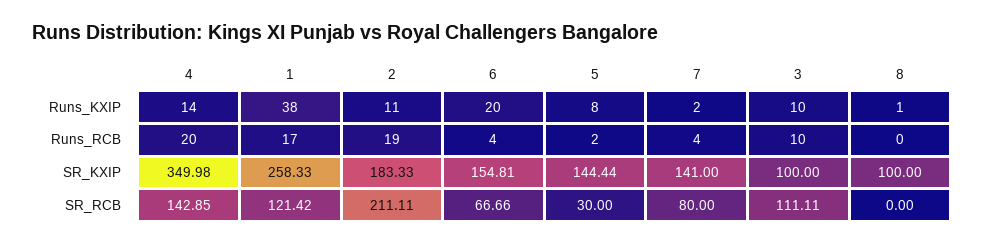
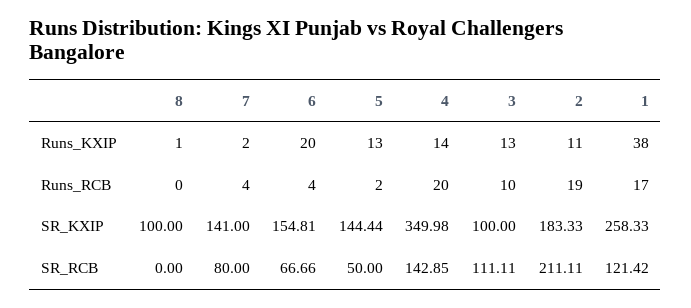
  {
    "4": {
      "Runs_KXIP": 14,
      "Runs_RCB": 20,
      "SR_KXIP": 349.98,
      "SR_RCB": 142.85
    },
    "1": {
      "Runs_KXIP": 38,
      "Runs_RCB": 17,
      "SR_KXIP": 258.33,
      "SR_RCB": 121.42
    },
    "2": {
      "Runs_KXIP": 11,
      "Runs_RCB": 19,
      "SR_KXIP": 183.33,
      "SR_RCB": 211.11
    },
    "6": {
      "Runs_KXIP": 20,
      "Runs_RCB": 4,
      "SR_KXIP": 154.81,
      "SR_RCB": 66.66
    },
    "5": {
-     "Runs_KXIP": 8,
+     "Runs_KXIP": 13,
      "Runs_RCB": 2,
      "SR_KXIP": 144.44,
-     "SR_RCB": 30
+     "SR_RCB": 50
    },
    "7": {
      "Runs_KXIP": 2,
      "Runs_RCB": 4,
      "SR_KXIP": 141,
      "SR_RCB": 80
    },
    "3": {
-     "Runs_KXIP": 10,
+     "Runs_KXIP": 13,
      "Runs_RCB": 10,
      "SR_KXIP": 100,
      "SR_RCB": 111.11
    },
    "8": {
      "Runs_KXIP": 1,
      "Runs_RCB": 0,
      "SR_KXIP": 100,
      "SR_RCB": 0
    }
  }

